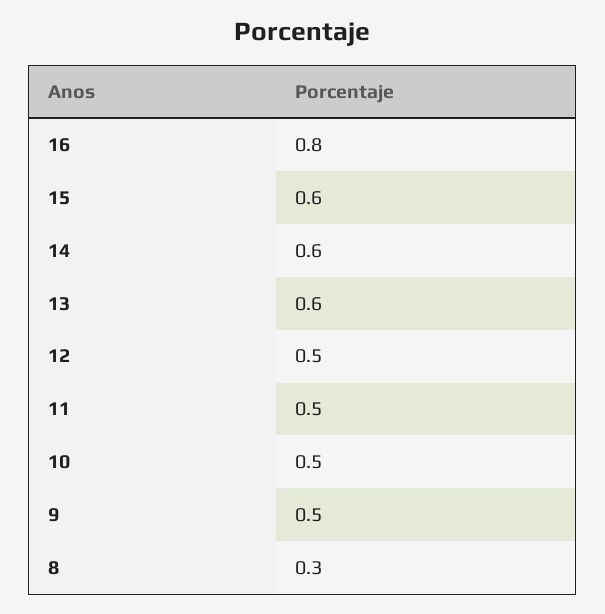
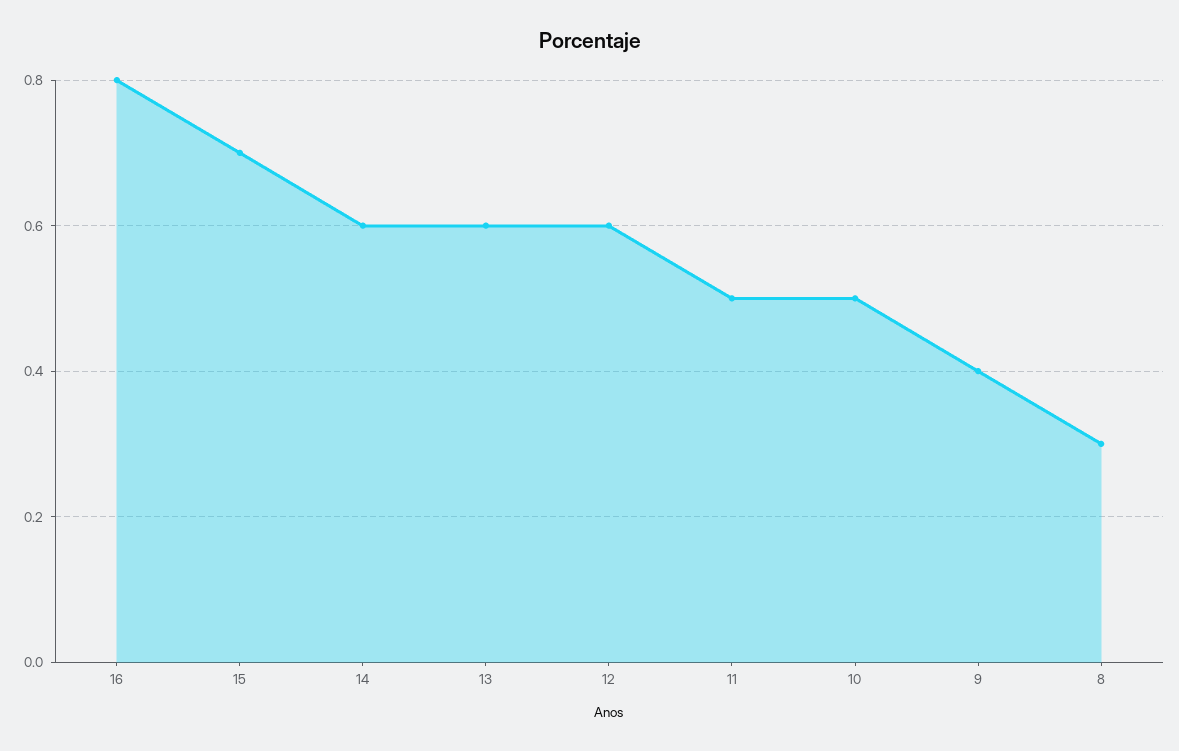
  {
    "16": 0.8,
-   "15": 0.6,
+   "15": 0.7,
    "14": 0.6,
    "13": 0.6,
-   "12": 0.5,
+   "12": 0.6,
    "11": 0.5,
    "10": 0.5,
-   "9": 0.5,
+   "9": 0.4,
    "8": 0.3
  }

